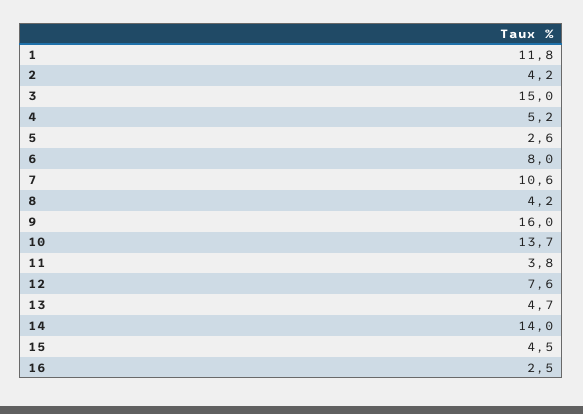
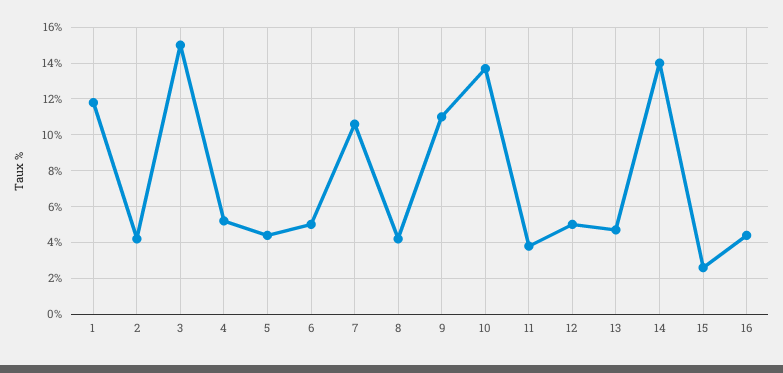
  {
    "1": 11.8,
    "2": 4.2,
    "3": 15,
    "4": 5.2,
-   "5": 2.6,
+   "5": 4.5,
-   "6": 8,
+   "6": 5,
    "7": 10.6,
    "8": 4.2,
-   "9": 16,
+   "9": 11,
    "10": 13.7,
    "11": 3.8,
-   "12": 7.6,
+   "12": 5,
    "13": 4.7,
    "14": 14,
-   "15": 4.5,
+   "15": 2.5,
-   "16": 2.5
+   "16": 4.5
  }

